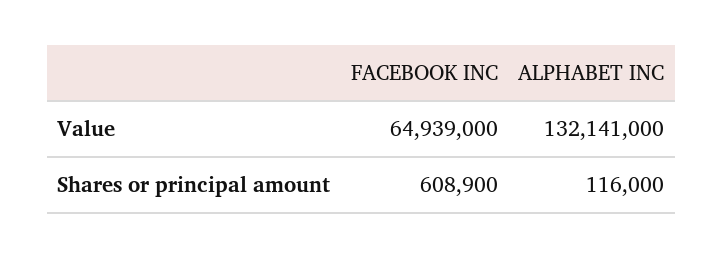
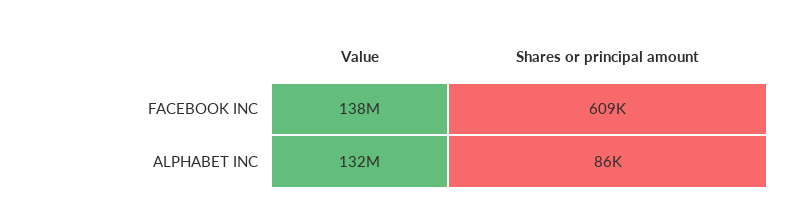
  {
    "FACEBOOK INC": {
-     "Value": 64939000,
+     "Value": 138000000,
      "Shares or principal amount": 608900
    },
    "ALPHABET INC": {
      "Value": 132141000,
-     "Shares or principal amount": 116000
+     "Shares or principal amount": 86000
    }
  }

